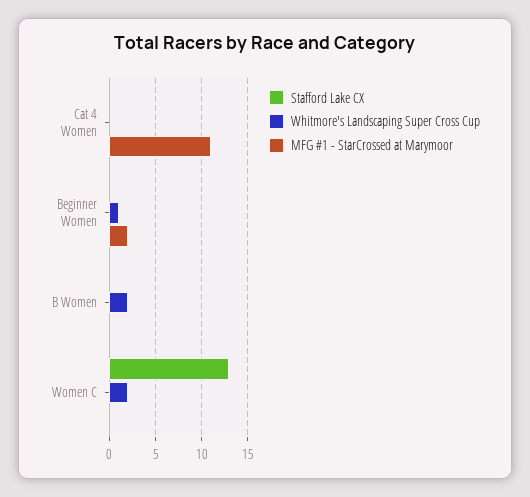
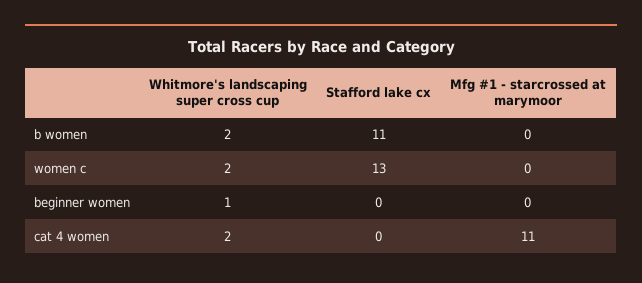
  {
    "Stafford Lake CX": {
      "Cat 4 Women": 0,
      "Beginner Women": 0,
-     "B Women": 0,
+     "B Women": 11,
      "Women C": 13
    },
    "Whitmore's Landscaping Super Cross Cup": {
-     "Cat 4 Women": 0,
+     "Cat 4 Women": 2,
      "Beginner Women": 1,
      "B Women": 2,
      "Women C": 2
    },
    "MFG #1 - StarCrossed at Marymoor": {
      "Cat 4 Women": 11,
-     "Beginner Women": 2,
+     "Beginner Women": 0,
      "B Women": 0,
      "Women C": 0
    }
  }

